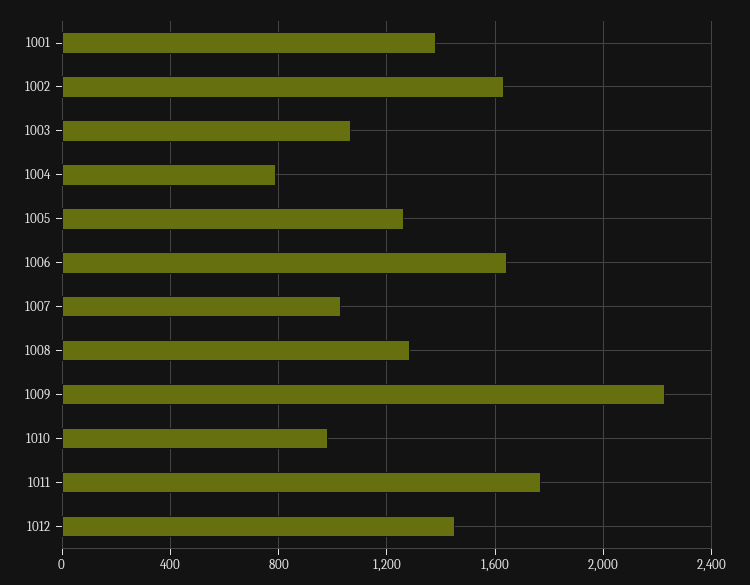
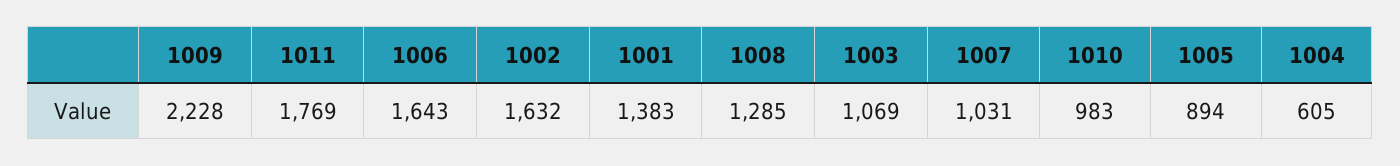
  {
    "1001": 1383,
    "1002": 1632,
    "1003": 1069,
-   "1004": 800,
+   "1004": 605,
-   "1005": 1250,
+   "1005": 894,
    "1006": 1643,
    "1007": 1031,
    "1008": 1285,
    "1009": 2228,
    "1010": 983,
-   "1011": 1769,
+   "1011": 1769
-   "1012": 1450
  }

